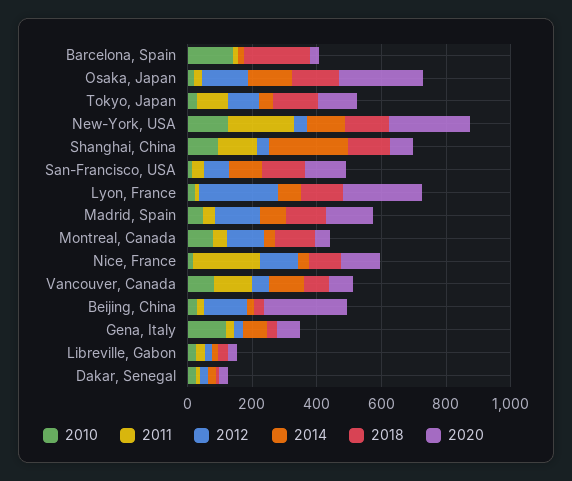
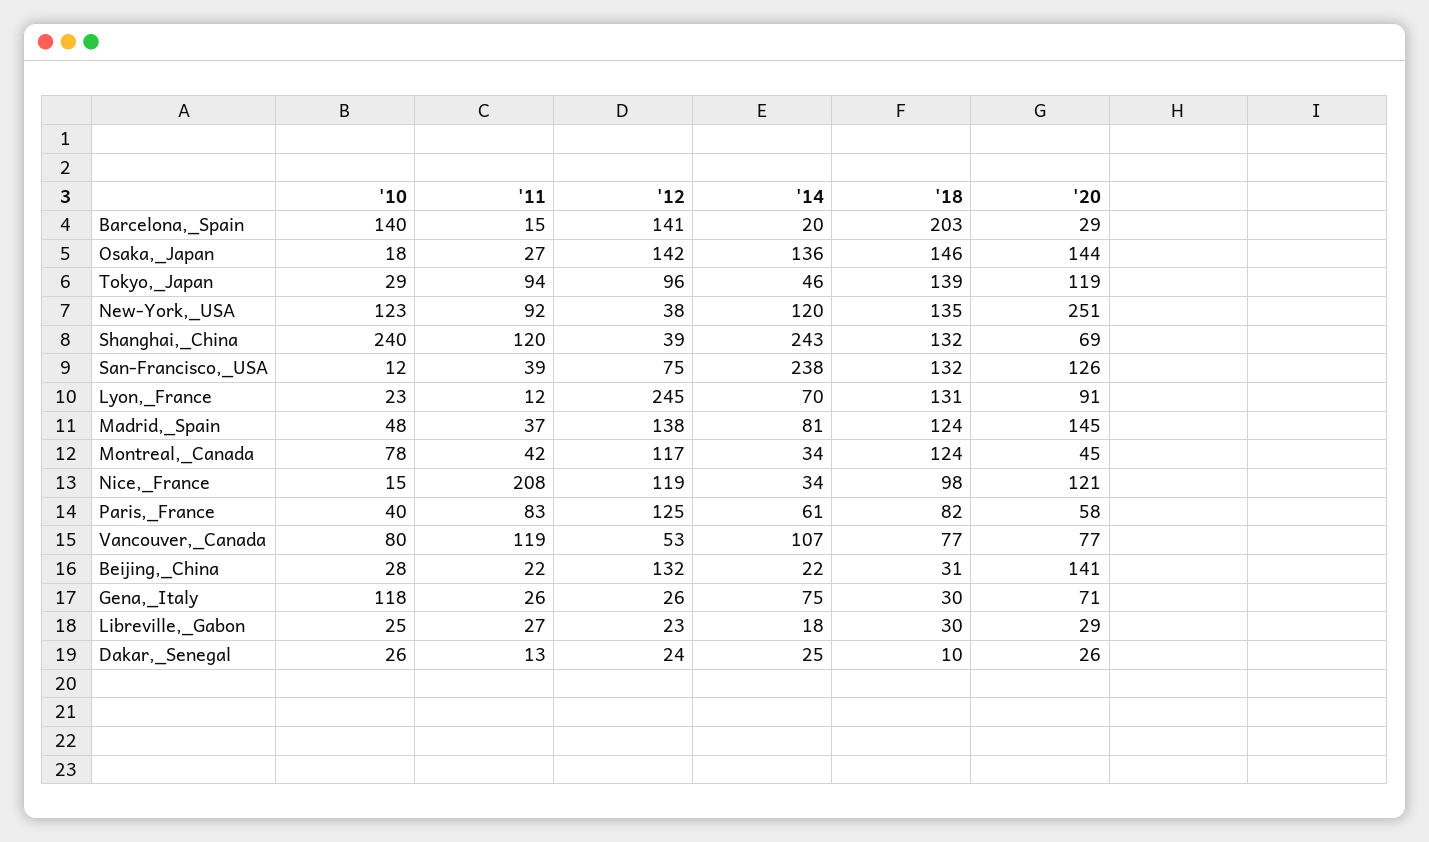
  {
    "2010": {
      "Barcelona, Spain": 140,
      "Osaka, Japan": 18,
      "Tokyo, Japan": 29,
      "New-York, USA": 123,
-     "Shanghai, China": 100,
+     "Shanghai, China": 240,
      "San-Francisco, USA": 12,
      "Lyon, France": 23,
      "Madrid, Spain": 48,
      "Montreal, Canada": 78,
      "Nice, France": 15,
      "Vancouver, Canada": 80,
      "Beijing, China": 28,
      "Gena, Italy": 118,
      "Libreville, Gabon": 25,
-     "Dakar, Senegal": 26
+     "Dakar, Senegal": 26,
+     "Paris,_France": 40
    },
    "2011": {
      "Barcelona, Spain": 15,
      "Osaka, Japan": 27,
      "Tokyo, Japan": 94,
-     "New-York, USA": 200,
+     "New-York, USA": 92,
      "Shanghai, China": 120,
      "San-Francisco, USA": 39,
      "Lyon, France": 12,
      "Madrid, Spain": 37,
      "Montreal, Canada": 42,
      "Nice, France": 208,
      "Vancouver, Canada": 119,
      "Beijing, China": 22,
      "Gena, Italy": 26,
      "Libreville, Gabon": 27,
-     "Dakar, Senegal": 13
+     "Dakar, Senegal": 13,
+     "Paris,_France": 83
    },
    "2012": {
-     "Barcelona, Spain": 0,
+     "Barcelona, Spain": 141,
      "Osaka, Japan": 142,
      "Tokyo, Japan": 96,
      "New-York, USA": 38,
      "Shanghai, China": 39,
      "San-Francisco, USA": 75,
      "Lyon, France": 245,
      "Madrid, Spain": 138,
      "Montreal, Canada": 117,
      "Nice, France": 119,
      "Vancouver, Canada": 53,
      "Beijing, China": 132,
      "Gena, Italy": 26,
      "Libreville, Gabon": 23,
-     "Dakar, Senegal": 24
+     "Dakar, Senegal": 24,
+     "Paris,_France": 125
    },
    "2014": {
      "Barcelona, Spain": 20,
      "Osaka, Japan": 136,
      "Tokyo, Japan": 46,
      "New-York, USA": 120,
      "Shanghai, China": 243,
-     "San-Francisco, USA": 100,
+     "San-Francisco, USA": 238,
      "Lyon, France": 70,
      "Madrid, Spain": 81,
      "Montreal, Canada": 34,
      "Nice, France": 34,
      "Vancouver, Canada": 107,
      "Beijing, China": 22,
      "Gena, Italy": 75,
      "Libreville, Gabon": 18,
-     "Dakar, Senegal": 25
+     "Dakar, Senegal": 25,
+     "Paris,_France": 61
    },
    "2018": {
      "Barcelona, Spain": 203,
      "Osaka, Japan": 146,
      "Tokyo, Japan": 139,
      "New-York, USA": 135,
      "Shanghai, China": 132,
      "San-Francisco, USA": 132,
      "Lyon, France": 131,
      "Madrid, Spain": 124,
      "Montreal, Canada": 124,
      "Nice, France": 98,
      "Vancouver, Canada": 77,
      "Beijing, China": 31,
      "Gena, Italy": 30,
      "Libreville, Gabon": 30,
-     "Dakar, Senegal": 10
+     "Dakar, Senegal": 10,
+     "Paris,_France": 82
    },
    "2020": {
      "Barcelona, Spain": 29,
-     "Osaka, Japan": 250,
+     "Osaka, Japan": 144,
      "Tokyo, Japan": 119,
      "New-York, USA": 251,
      "Shanghai, China": 69,
      "San-Francisco, USA": 126,
-     "Lyon, France": 250,
+     "Lyon, France": 91,
      "Madrid, Spain": 145,
      "Montreal, Canada": 45,
      "Nice, France": 121,
      "Vancouver, Canada": 77,
-     "Beijing, China": 250,
+     "Beijing, China": 141,
      "Gena, Italy": 71,
      "Libreville, Gabon": 29,
-     "Dakar, Senegal": 26
+     "Dakar, Senegal": 26,
+     "Paris,_France": 58
    }
  }

